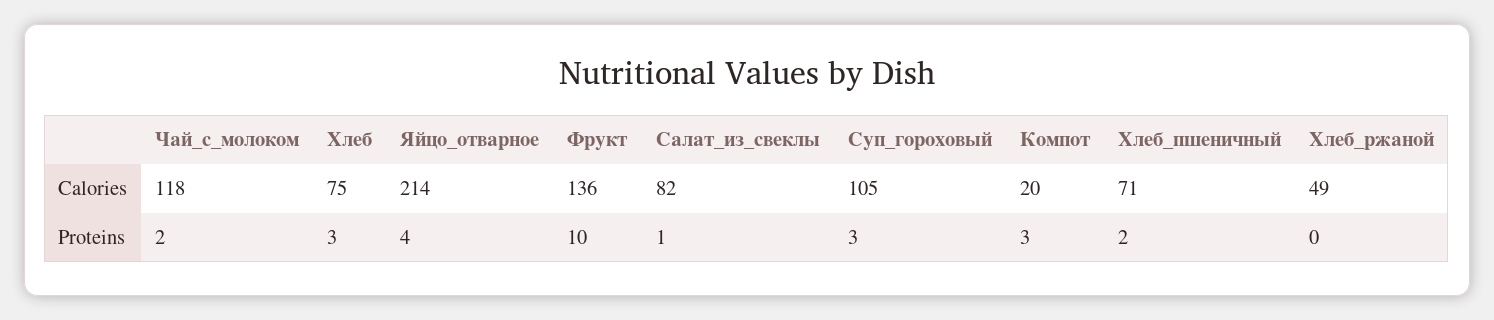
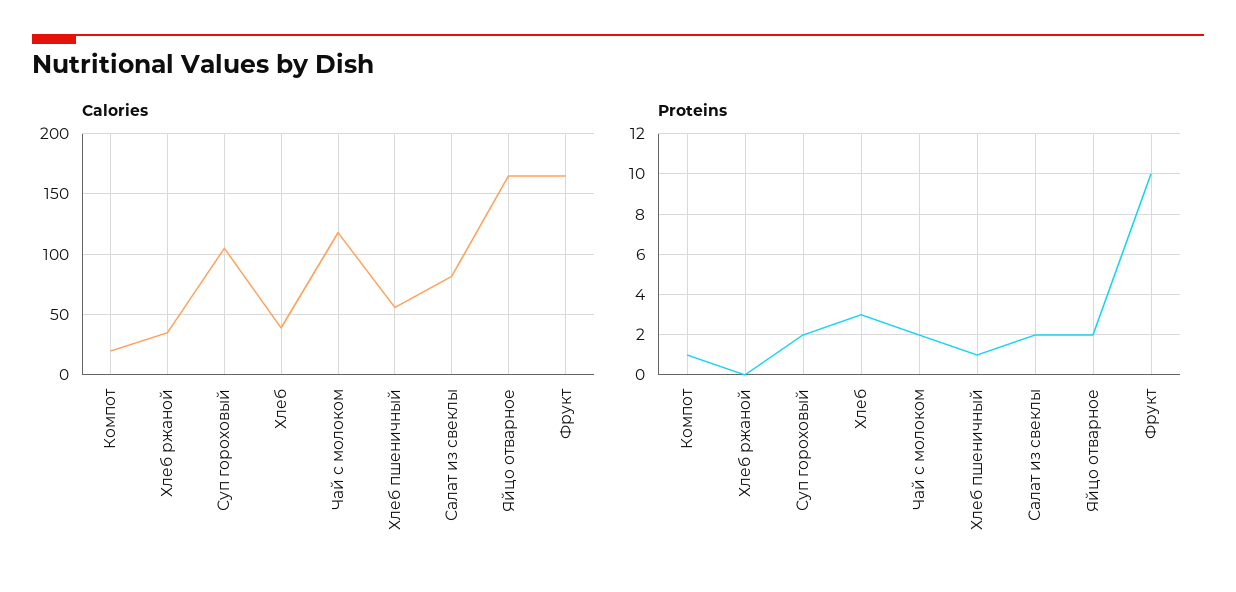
  {
    "Calories": {
      "Чай_с_молоком": 118,
-     "Хлеб": 75,
+     "Хлеб": 40,
-     "Яйцо_отварное": 214,
+     "Яйцо_отварное": 165,
-     "Фрукт": 136,
+     "Фрукт": 165,
      "Салат_из_свеклы": 82,
      "Суп_гороховый": 105,
      "Компот": 20,
-     "Хлеб_пшеничный": 71,
+     "Хлеб_пшеничный": 55,
-     "Хлеб_ржаной": 49
+     "Хлеб_ржаной": 35
    },
    "Proteins": {
      "Чай_с_молоком": 2,
      "Хлеб": 3,
-     "Яйцо_отварное": 4,
+     "Яйцо_отварное": 2,
      "Фрукт": 10,
-     "Салат_из_свеклы": 1,
+     "Салат_из_свеклы": 2,
-     "Суп_гороховый": 3,
+     "Суп_гороховый": 2,
-     "Компот": 3,
+     "Компот": 1,
-     "Хлеб_пшеничный": 2,
+     "Хлеб_пшеничный": 1,
      "Хлеб_ржаной": 0
    }
  }

